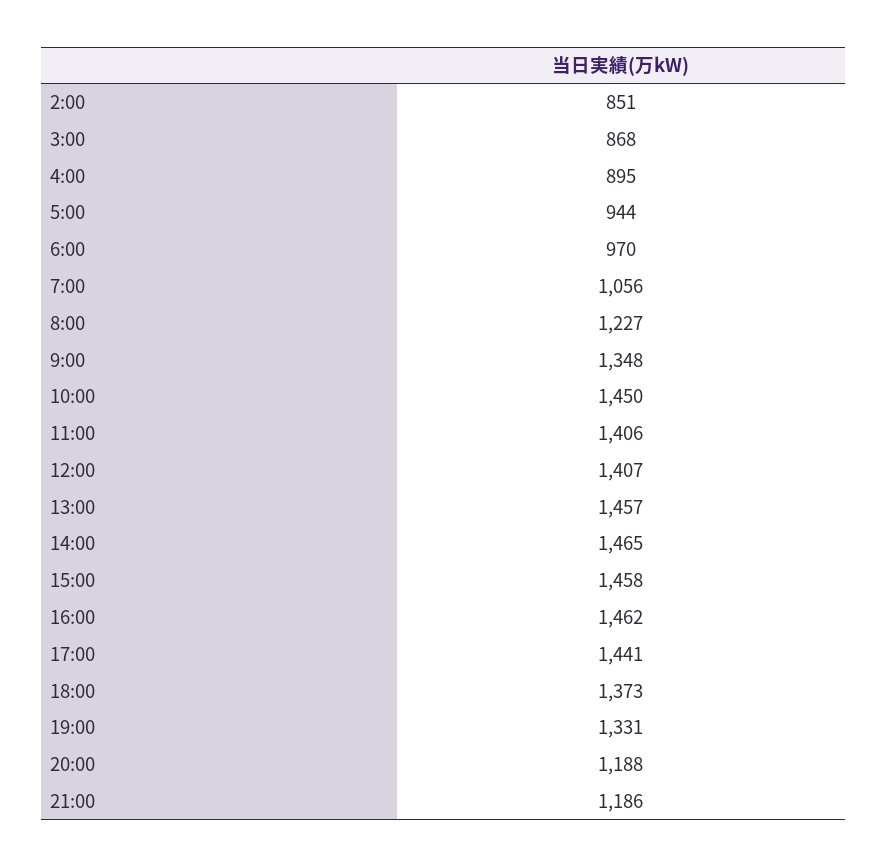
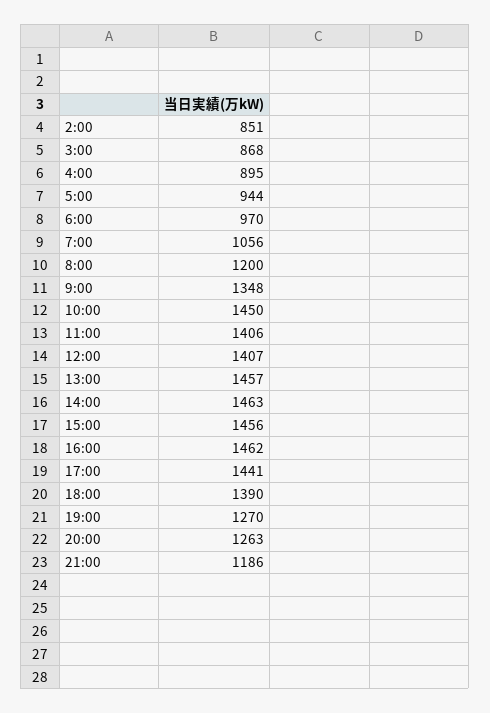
  {
    "2:00": 851,
    "3:00": 868,
    "4:00": 895,
    "5:00": 944,
    "6:00": 970,
    "7:00": 1056,
-   "8:00": 1227,
+   "8:00": 1200,
    "9:00": 1348,
    "10:00": 1450,
    "11:00": 1406,
    "12:00": 1407,
    "13:00": 1457,
-   "14:00": 1465,
+   "14:00": 1463,
-   "15:00": 1458,
+   "15:00": 1456,
    "16:00": 1462,
    "17:00": 1441,
-   "18:00": 1373,
+   "18:00": 1390,
-   "19:00": 1331,
+   "19:00": 1270,
-   "20:00": 1188,
+   "20:00": 1263,
    "21:00": 1186
  }

